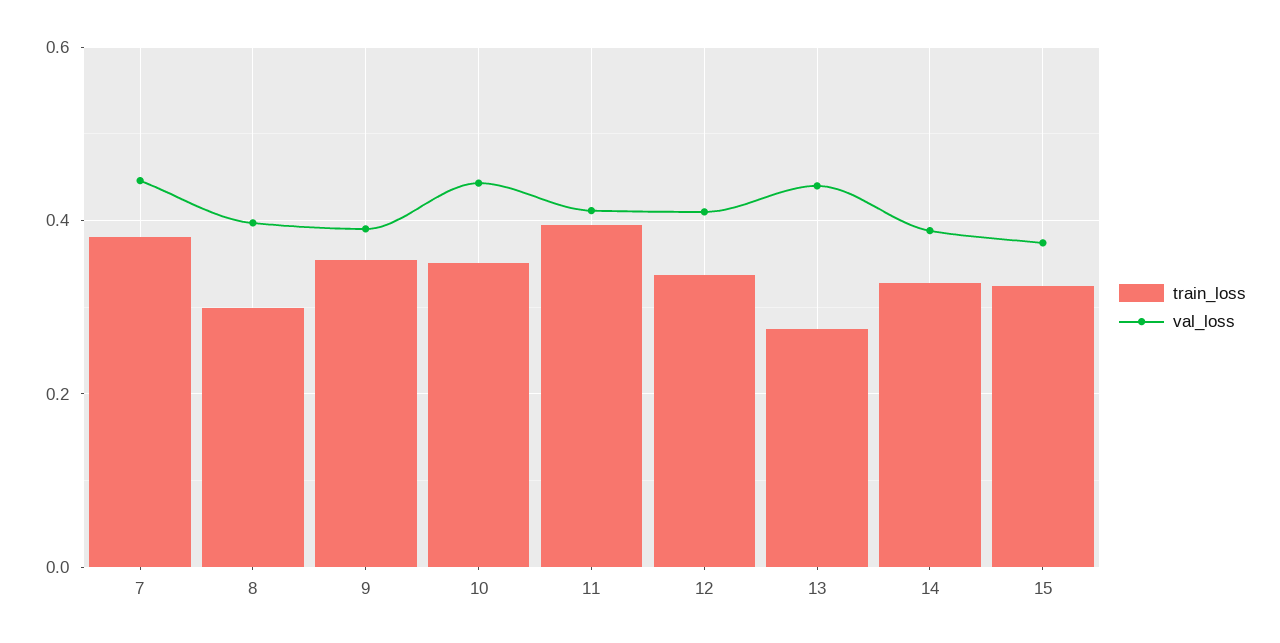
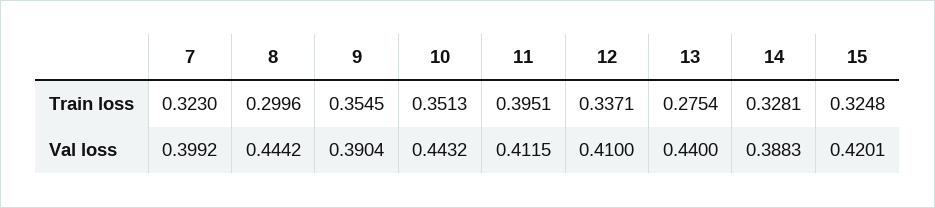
  {
    "train_loss": {
-     "7": 0.38,
+     "7": 0.323,
      "8": 0.2996,
      "9": 0.3545,
      "10": 0.3513,
      "11": 0.3951,
      "12": 0.3371,
      "13": 0.2754,
      "14": 0.3281,
      "15": 0.3248
    },
    "val_loss": {
-     "7": 0.44,
+     "7": 0.3992,
-     "8": 0.4,
+     "8": 0.4442,
      "9": 0.3904,
      "10": 0.4432,
      "11": 0.4115,
      "12": 0.41,
      "13": 0.44,
      "14": 0.3883,
-     "15": 0.38
+     "15": 0.4201
    }
  }

